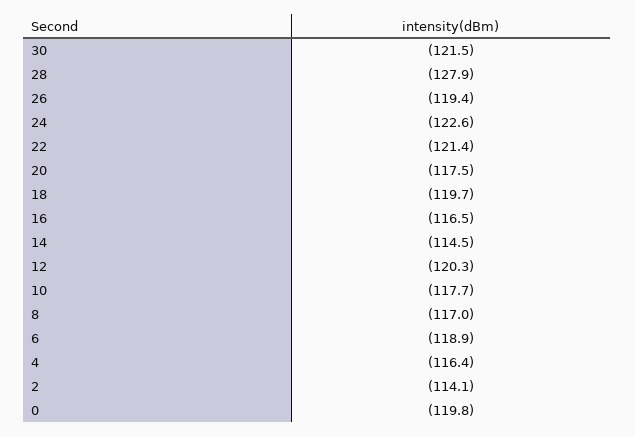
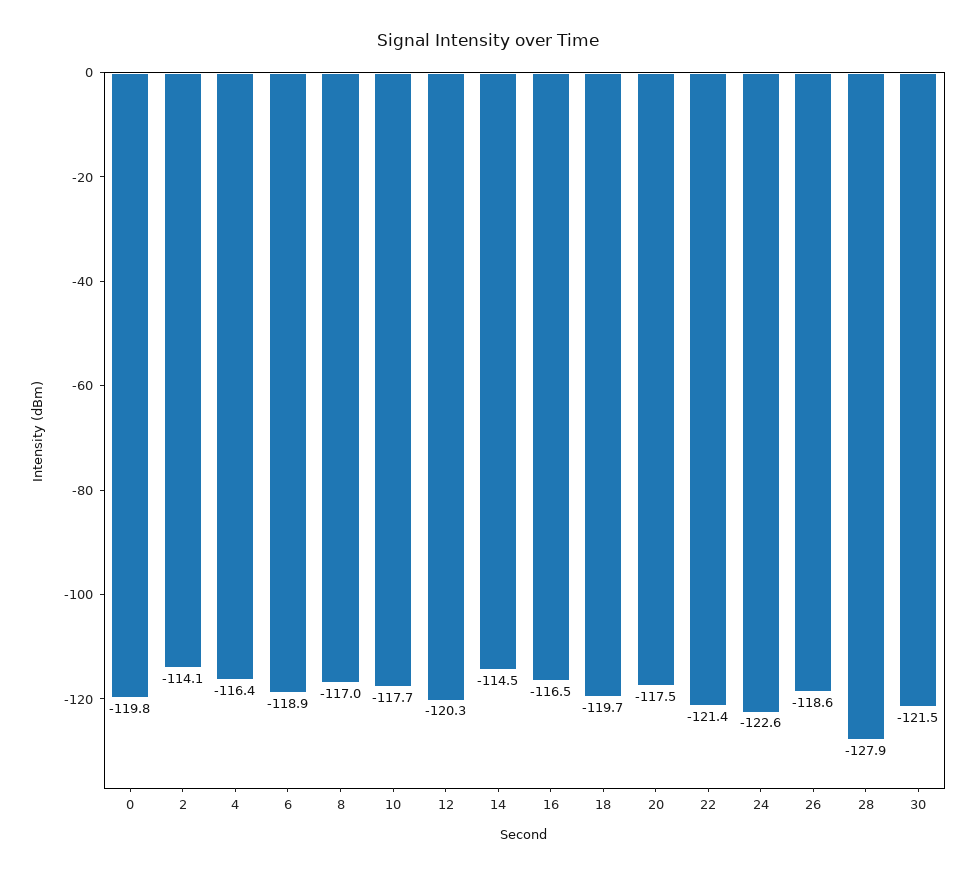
  {
    "30": -121.5,
    "28": -127.9,
-   "26": -119.4,
+   "26": -118.6,
    "24": -122.6,
    "22": -121.4,
    "20": -117.5,
    "18": -119.7,
    "16": -116.5,
    "14": -114.5,
    "12": -120.3,
    "10": -117.7,
    "8": -117,
    "6": -118.9,
    "4": -116.4,
    "2": -114.1,
    "0": -119.8
  }

